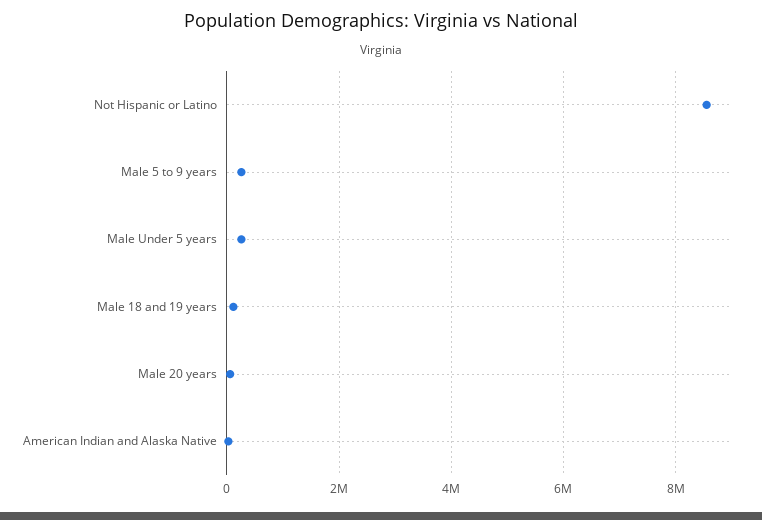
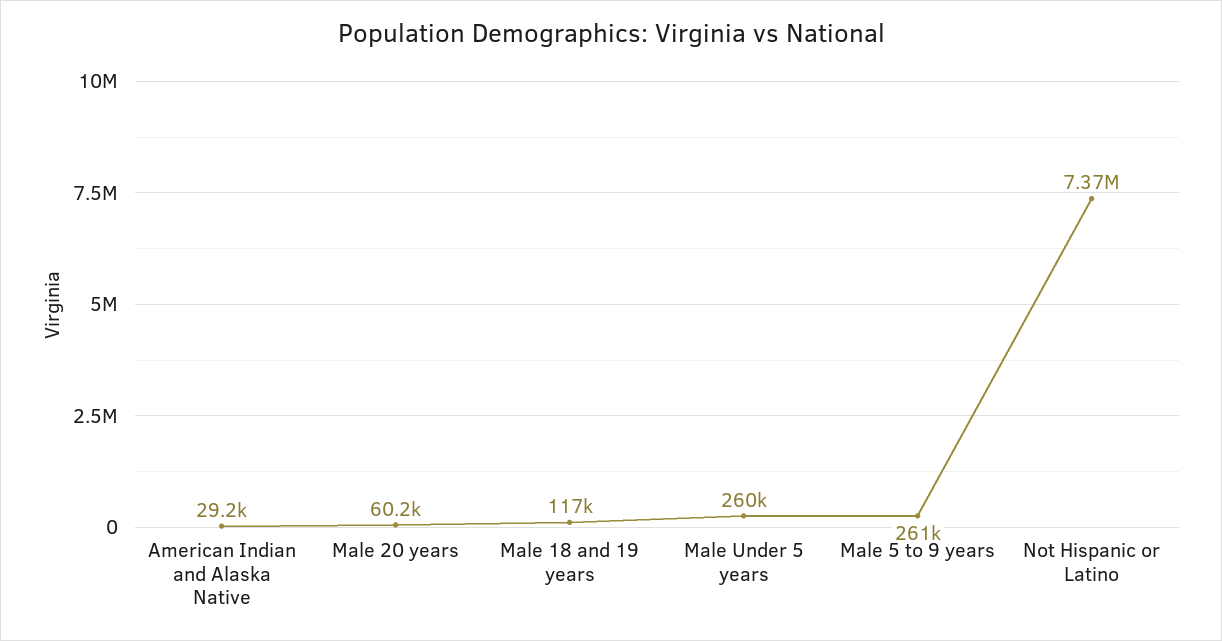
  {
-   "Not Hispanic or Latino": 8600000,
+   "Not Hispanic or Latino": 7370000,
    "Male 5 to 9 years": 261000,
    "Male Under 5 years": 260000,
    "Male 18 and 19 years": 117000,
    "Male 20 years": 60200,
    "American Indian and Alaska Native": 29200
  }

